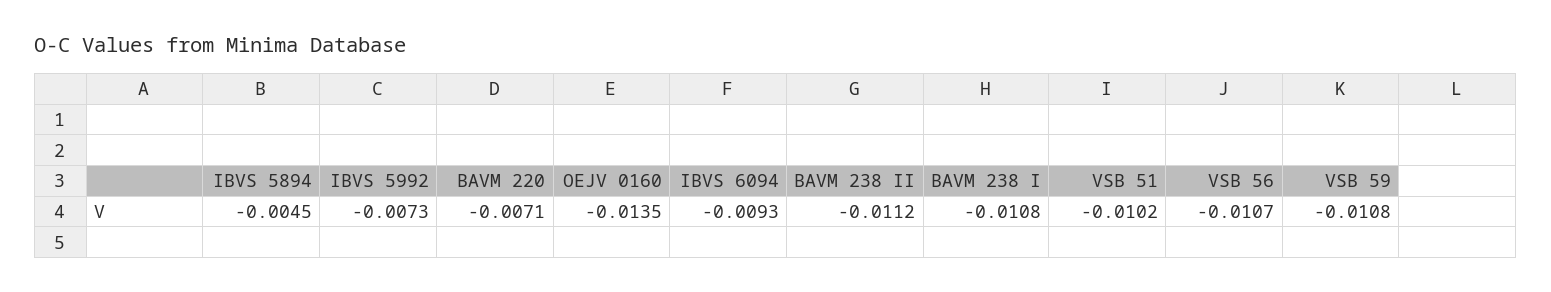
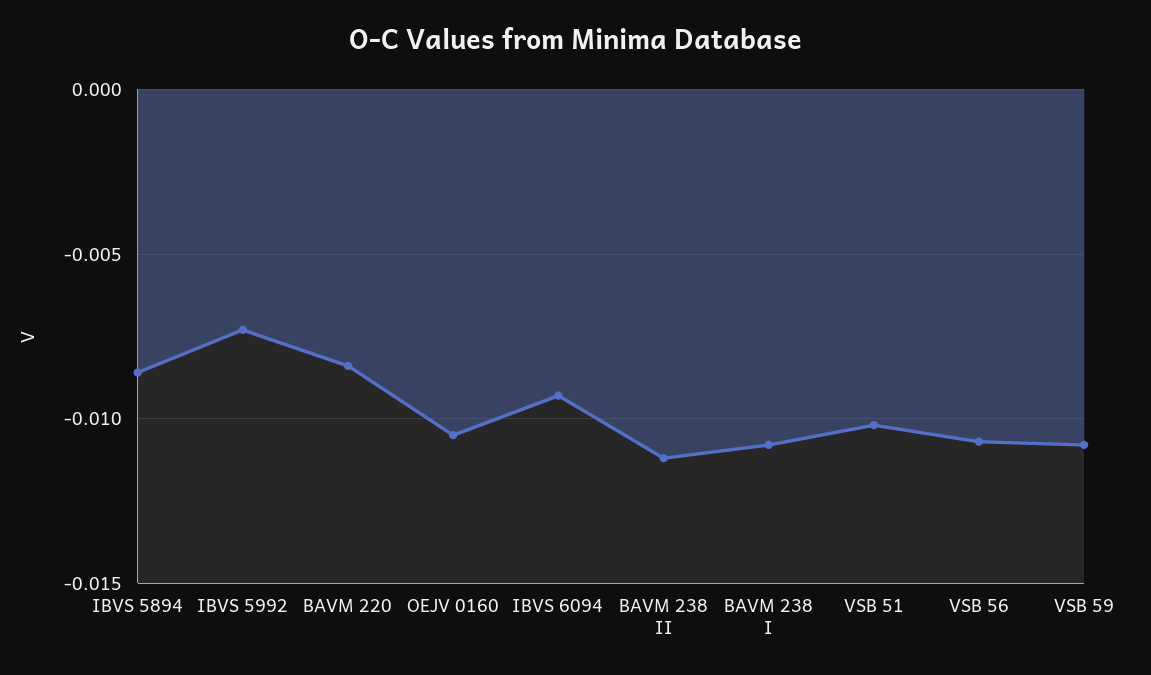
  {
-   "IBVS 5894": -0.0045,
+   "IBVS 5894": -0.0085,
    "IBVS 5992": -0.0073,
-   "BAVM 220": -0.0071,
+   "BAVM 220": -0.0085,
-   "OEJV 0160": -0.0135,
+   "OEJV 0160": -0.0105,
    "IBVS 6094": -0.0093,
    "BAVM 238 II": -0.0112,
    "BAVM 238 I": -0.0108,
    "VSB 51": -0.0102,
    "VSB 56": -0.0107,
    "VSB 59": -0.0108
  }

